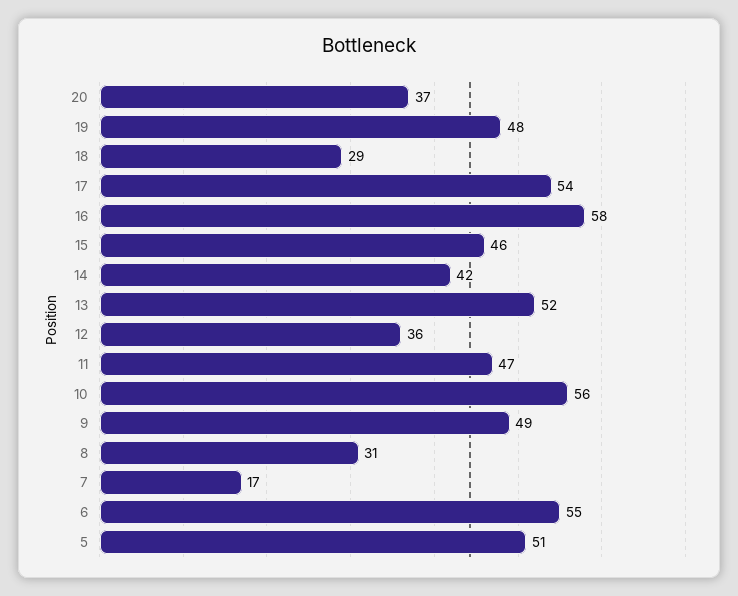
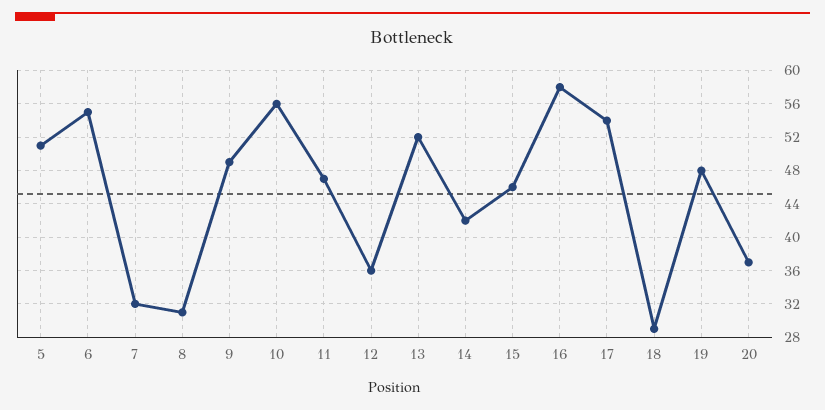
  {
    "20": 37,
    "19": 48,
    "18": 29,
    "17": 54,
    "16": 58,
    "15": 46,
    "14": 42,
    "13": 52,
    "12": 36,
    "11": 47,
    "10": 56,
    "9": 49,
    "8": 31,
-   "7": 17,
+   "7": 32,
    "6": 55,
    "5": 51
  }

